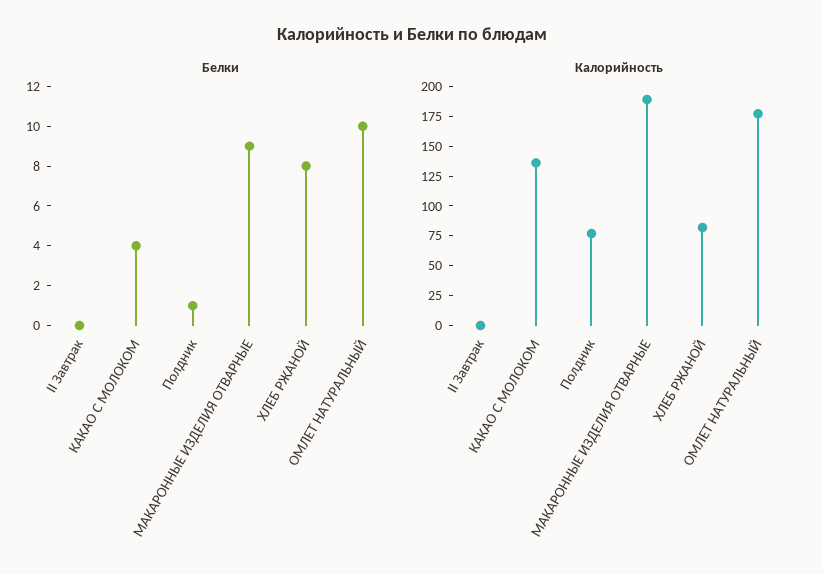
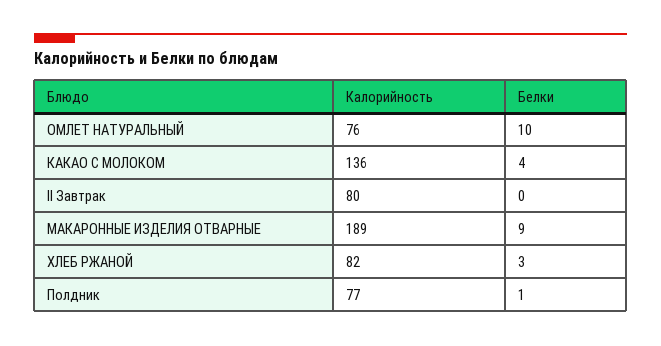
  {
    "Белки": {
      "II Завтрак": 0,
      "КАКАО С МОЛОКОМ": 4,
      "Полдник": 1,
      "МАКАРОННЫЕ ИЗДЕЛИЯ ОТВАРНЫЕ": 9,
-     "ХЛЕБ РЖАНОЙ": 8,
+     "ХЛЕБ РЖАНОЙ": 3,
      "ОМЛЕТ НАТУРАЛЬНЫЙ": 10
    },
    "Калорийность": {
-     "II Завтрак": 0,
+     "II Завтрак": 80,
      "КАКАО С МОЛОКОМ": 136,
      "Полдник": 77,
      "МАКАРОННЫЕ ИЗДЕЛИЯ ОТВАРНЫЕ": 189,
      "ХЛЕБ РЖАНОЙ": 82,
-     "ОМЛЕТ НАТУРАЛЬНЫЙ": 175
+     "ОМЛЕТ НАТУРАЛЬНЫЙ": 76
    }
  }

